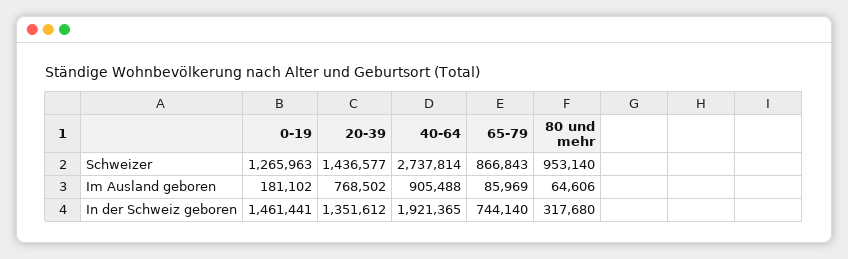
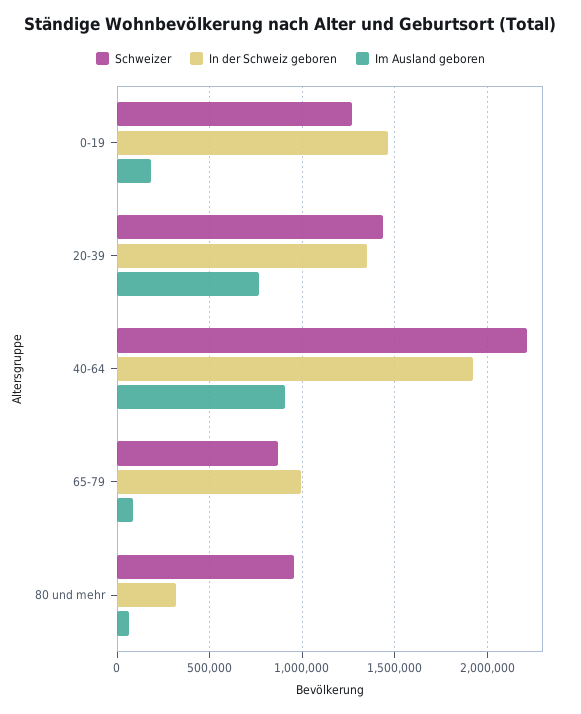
  {
    "Schweizer": {
      "0-19": 1265963,
      "20-39": 1436577,
-     "40-64": 2737814,
+     "40-64": 2200000,
      "65-79": 866843,
      "80 und mehr": 953140
    },
    "Im Ausland geboren": {
      "0-19": 181102,
      "20-39": 768502,
      "40-64": 905488,
      "65-79": 85969,
      "80 und mehr": 64606
    },
    "In der Schweiz geboren": {
      "0-19": 1461441,
      "20-39": 1351612,
      "40-64": 1921365,
-     "65-79": 744140,
+     "65-79": 1000000,
      "80 und mehr": 317680
    }
  }

